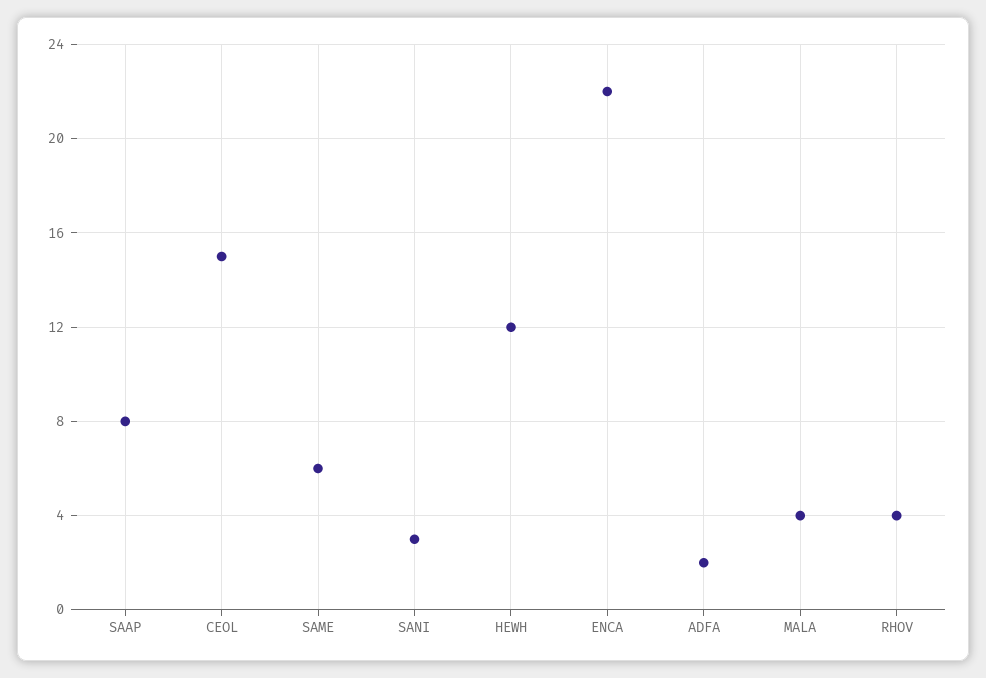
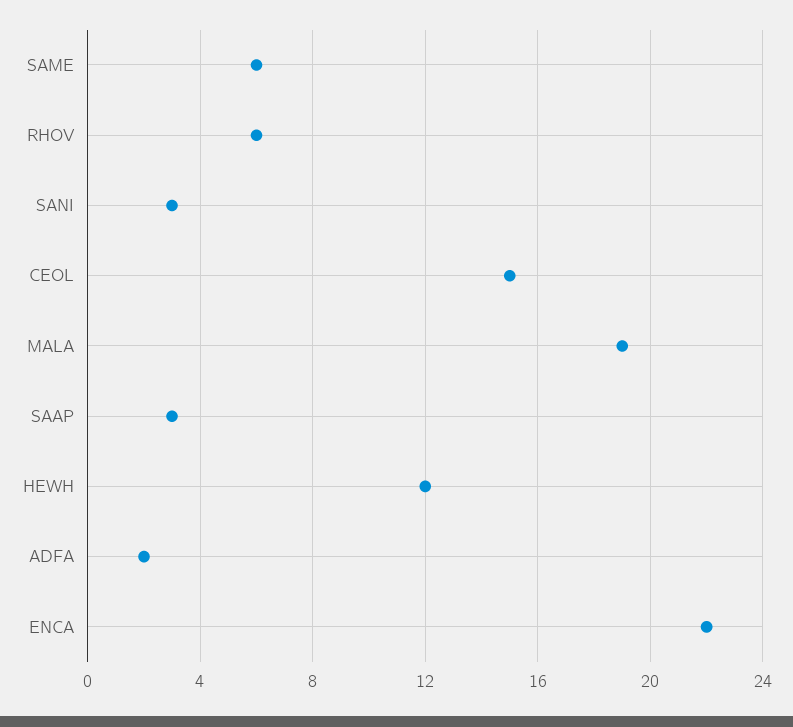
  {
-   "SAAP": 8,
+   "SAAP": 3,
    "CEOL": 15,
    "SAME": 6,
    "SANI": 3,
    "HEWH": 12,
    "ENCA": 22,
    "ADFA": 2,
-   "MALA": 4,
+   "MALA": 19,
-   "RHOV": 4
+   "RHOV": 6
  }

